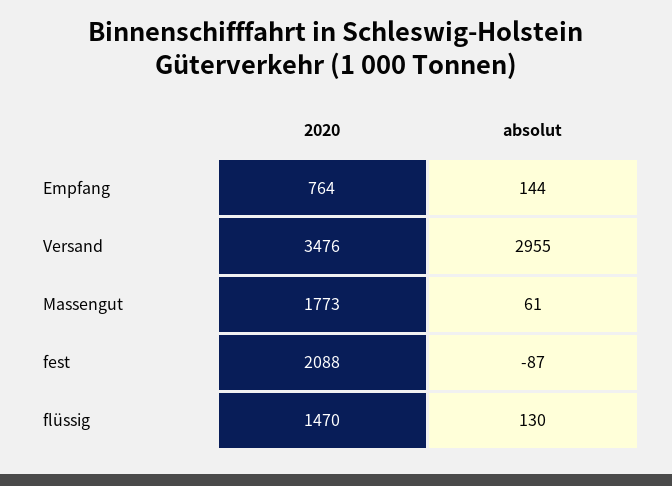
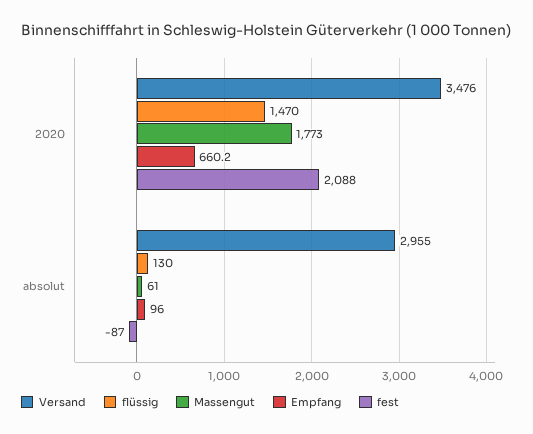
  {
    "Empfang": {
-     "2020": 764,
+     "2020": 660.2,
-     "absolut": 144
+     "absolut": 96
    },
    "Versand": {
      "2020": 3476,
      "absolut": 2955
    },
    "Massengut": {
      "2020": 1773,
      "absolut": 61
    },
    "fest": {
      "2020": 2088,
      "absolut": -87
    },
    "flüssig": {
      "2020": 1470,
      "absolut": 130
    }
  }

